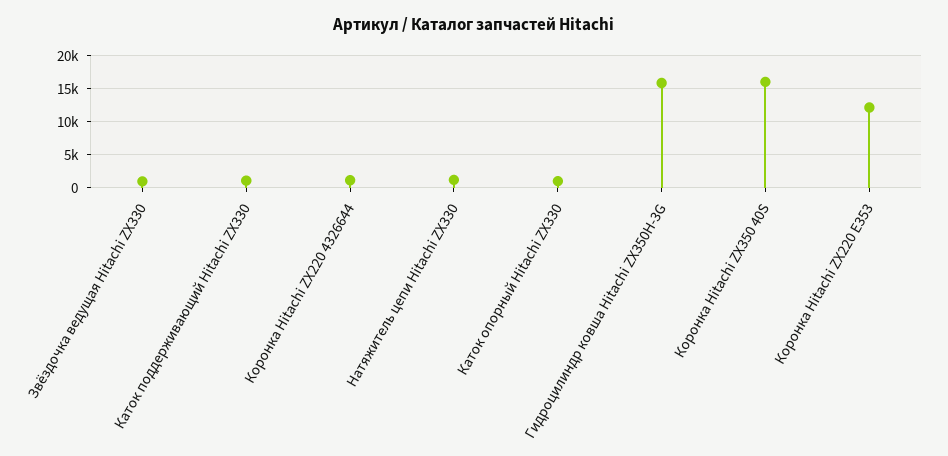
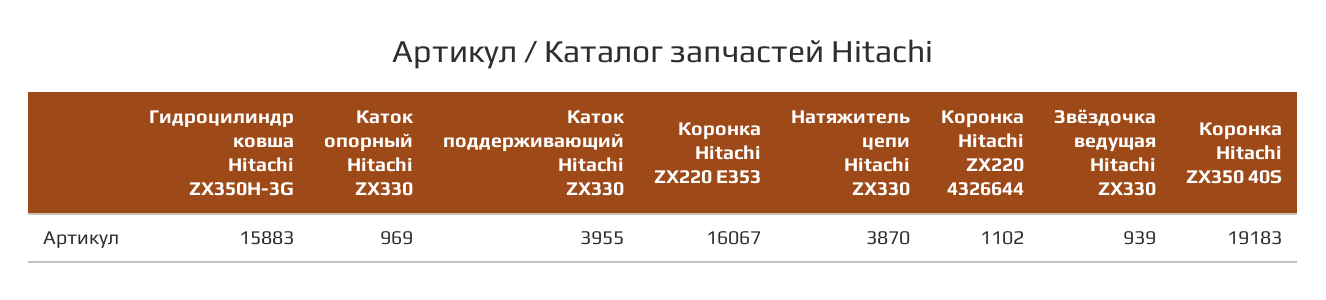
  {
    "Звёздочка ведущая Hitachi ZX330": 939,
-   "Каток поддерживающий Hitachi ZX330": 1000,
+   "Каток поддерживающий Hitachi ZX330": 3955,
    "Коронка Hitachi ZX220 4326644": 1102,
-   "Натяжитель цепи Hitachi ZX330": 1000,
+   "Натяжитель цепи Hitachi ZX330": 3870,
    "Каток опорный Hitachi ZX330": 969,
    "Гидроцилиндр ковша Hitachi ZX350H-3G": 15883,
-   "Коронка Hitachi ZX350 40S": 16000,
+   "Коронка Hitachi ZX350 40S": 19183,
-   "Коронка Hitachi ZX220 E353": 12000
+   "Коронка Hitachi ZX220 E353": 16067
  }

